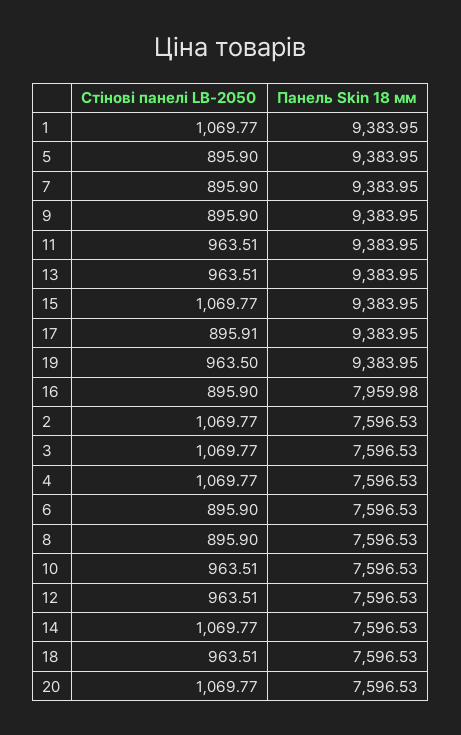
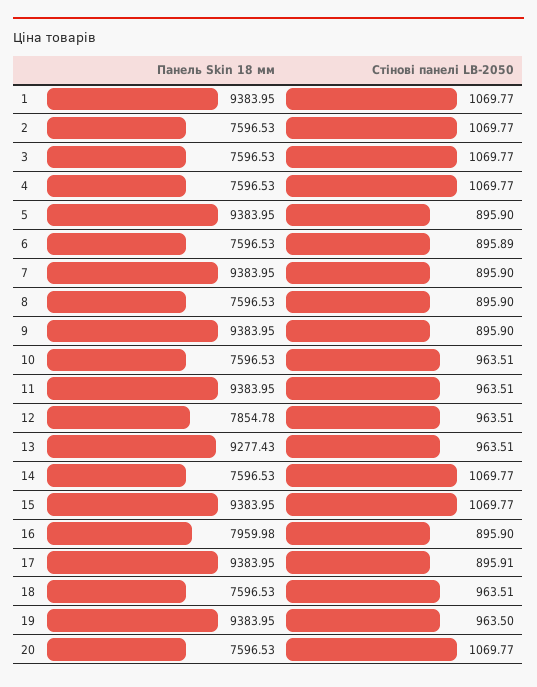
  {
    "Стінові панелі LB-2050": {
      "1": 1069.77,
      "5": 895.9,
      "7": 895.9,
      "9": 895.9,
      "11": 963.51,
      "13": 963.51,
      "15": 1069.77,
      "17": 895.91,
      "19": 963.5,
      "16": 895.9,
      "2": 1069.77,
      "3": 1069.77,
      "4": 1069.77,
-     "6": 895.9,
+     "6": 895.89,
      "8": 895.9,
      "10": 963.51,
      "12": 963.51,
      "14": 1069.77,
      "18": 963.51,
      "20": 1069.77
    },
    "Панель Skin 18 мм": {
      "1": 9383.95,
      "5": 9383.95,
      "7": 9383.95,
      "9": 9383.95,
      "11": 9383.95,
-     "13": 9383.95,
+     "13": 9277.43,
      "15": 9383.95,
      "17": 9383.95,
      "19": 9383.95,
      "16": 7959.98,
      "2": 7596.53,
      "3": 7596.53,
      "4": 7596.53,
      "6": 7596.53,
      "8": 7596.53,
      "10": 7596.53,
-     "12": 7596.53,
+     "12": 7854.78,
      "14": 7596.53,
      "18": 7596.53,
      "20": 7596.53
    }
  }

